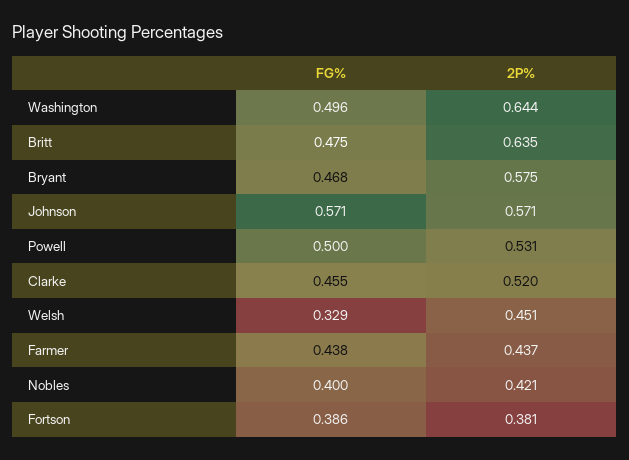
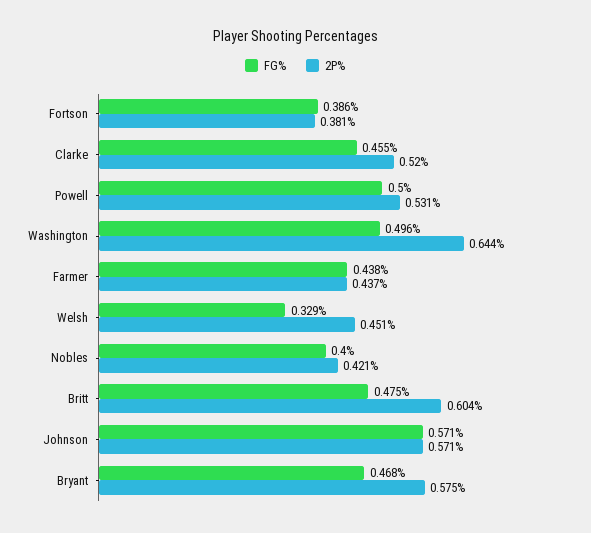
  {
    "FG%": {
      "Washington": 0.496,
      "Britt": 0.475,
      "Bryant": 0.468,
      "Johnson": 0.571,
      "Powell": 0.5,
      "Clarke": 0.455,
      "Welsh": 0.329,
      "Farmer": 0.438,
      "Nobles": 0.4,
      "Fortson": 0.386
    },
    "2P%": {
      "Washington": 0.644,
-     "Britt": 0.635,
+     "Britt": 0.604,
      "Bryant": 0.575,
      "Johnson": 0.571,
      "Powell": 0.531,
      "Clarke": 0.52,
      "Welsh": 0.451,
      "Farmer": 0.437,
      "Nobles": 0.421,
      "Fortson": 0.381
    }
  }

